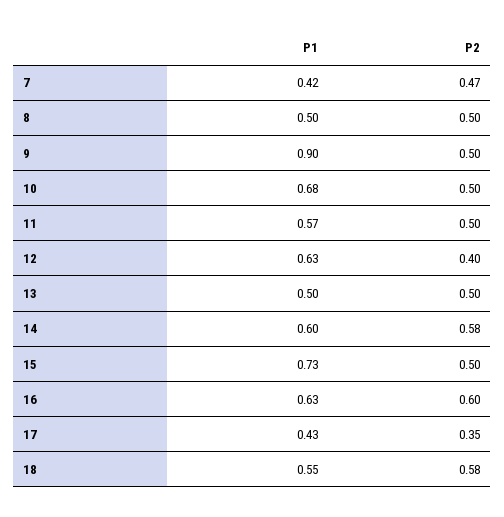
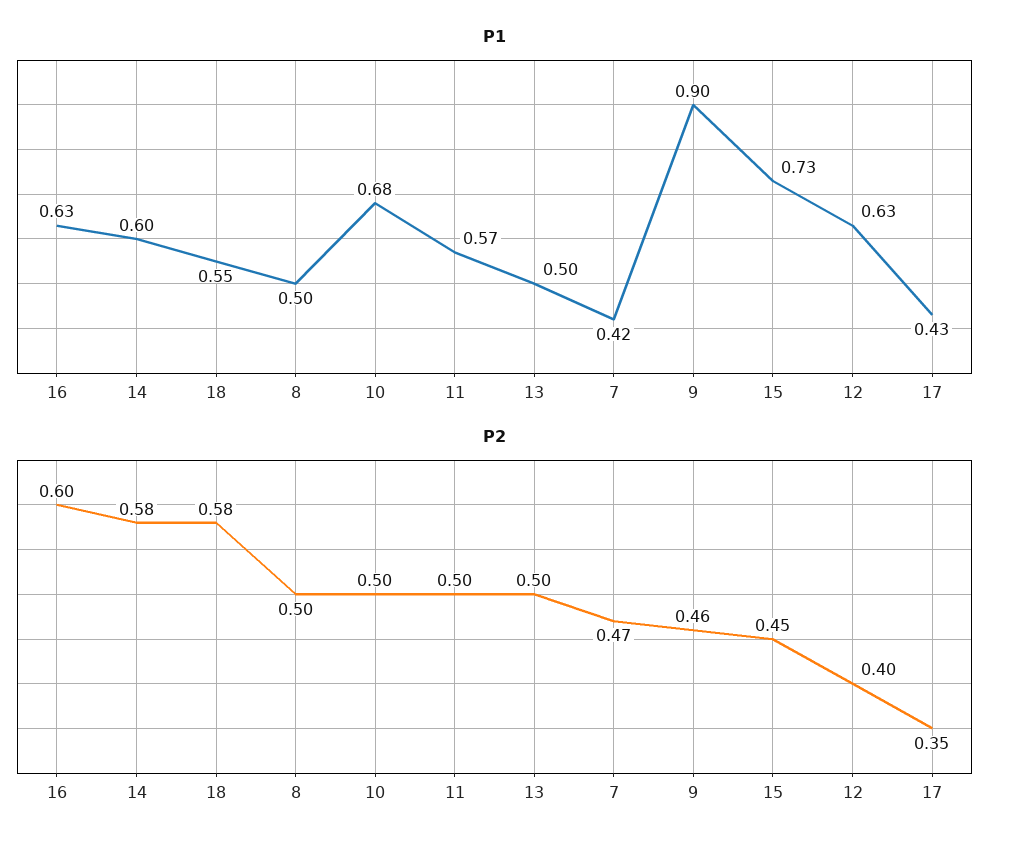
  {
    "P1": {
      "7": 0.42,
      "8": 0.5,
      "9": 0.9,
      "10": 0.68,
      "11": 0.57,
      "12": 0.63,
      "13": 0.5,
      "14": 0.6,
      "15": 0.73,
      "16": 0.63,
      "17": 0.43,
      "18": 0.55
    },
    "P2": {
      "7": 0.47,
      "8": 0.5,
-     "9": 0.5,
+     "9": 0.46,
      "10": 0.5,
      "11": 0.5,
      "12": 0.4,
      "13": 0.5,
      "14": 0.58,
-     "15": 0.5,
+     "15": 0.45,
      "16": 0.6,
      "17": 0.35,
      "18": 0.58
    }
  }

